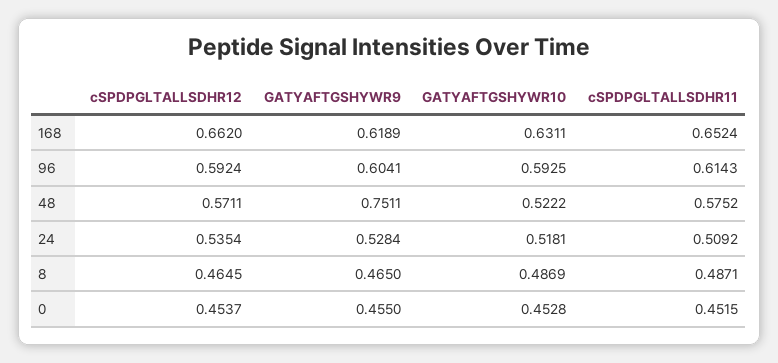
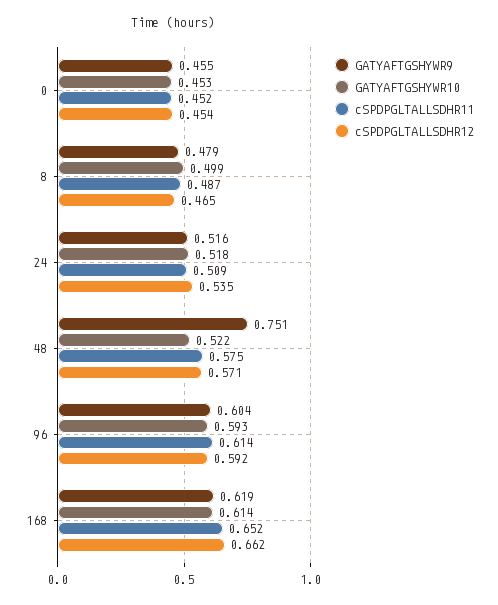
  {
    "cSPDPGLTALLSDHR12": {
      "168": 0.662,
      "96": 0.5924,
      "48": 0.5711,
      "24": 0.5354,
      "8": 0.4645,
      "0": 0.4537
    },
    "GATYAFTGSHYWR9": {
      "168": 0.6189,
      "96": 0.6041,
      "48": 0.7511,
-     "24": 0.5284,
+     "24": 0.516,
-     "8": 0.465,
+     "8": 0.479,
      "0": 0.455
    },
    "GATYAFTGSHYWR10": {
-     "168": 0.6311,
+     "168": 0.614,
      "96": 0.5925,
      "48": 0.5222,
      "24": 0.5181,
-     "8": 0.4869,
+     "8": 0.499,
      "0": 0.4528
    },
    "cSPDPGLTALLSDHR11": {
      "168": 0.6524,
      "96": 0.6143,
      "48": 0.5752,
      "24": 0.5092,
      "8": 0.4871,
      "0": 0.4515
    }
  }

